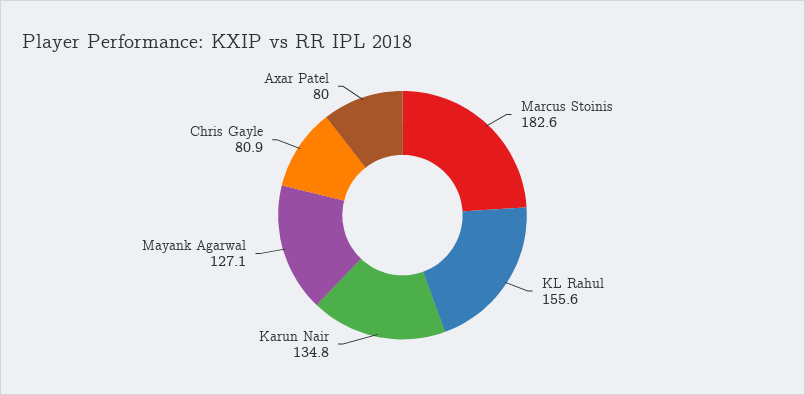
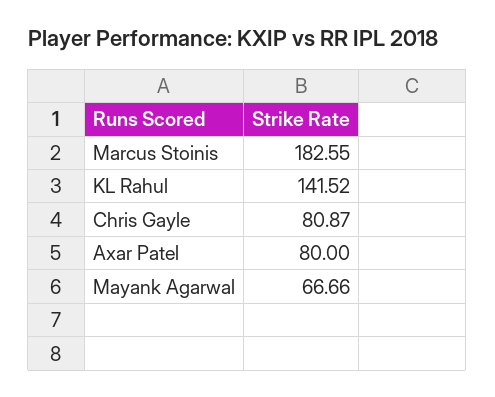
  {
    "Marcus Stoinis": 182.55,
-   "KL Rahul": 155.6,
+   "KL Rahul": 141.52,
-   "Karun Nair": 134.8,
-   "Mayank Agarwal": 127.1,
+   "Mayank Agarwal": 66.66,
    "Chris Gayle": 80.87,
    "Axar Patel": 80
  }

